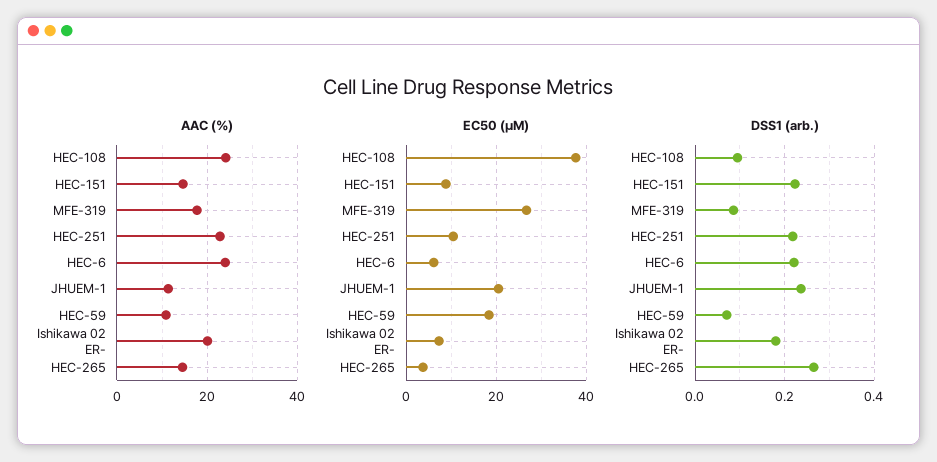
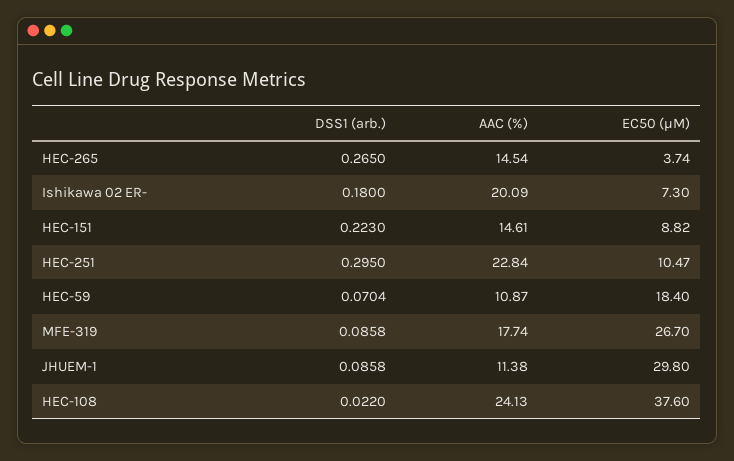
  {
    "AAC (%)": {
      "HEC-108": 24.13,
      "HEC-151": 14.61,
      "MFE-319": 17.74,
      "HEC-251": 22.84,
-     "HEC-6": 24,
      "JHUEM-1": 11.38,
      "HEC-59": 10.87,
      "Ishikawa 02 ER-": 20.09,
      "HEC-265": 14.54
    },
    "EC50 (µM)": {
      "HEC-108": 37.6,
      "HEC-151": 8.82,
      "MFE-319": 26.7,
      "HEC-251": 10.47,
-     "HEC-6": 6,
-     "JHUEM-1": 20,
+     "JHUEM-1": 29.8,
      "HEC-59": 18.4,
      "Ishikawa 02 ER-": 7.3,
      "HEC-265": 3.74
    },
    "DSS1 (arb.)": {
-     "HEC-108": 0.1,
+     "HEC-108": 0.022,
      "HEC-151": 0.223,
      "MFE-319": 0.0858,
-     "HEC-251": 0.22,
+     "HEC-251": 0.295,
-     "HEC-6": 0.22,
-     "JHUEM-1": 0.24,
+     "JHUEM-1": 0.0858,
      "HEC-59": 0.0704,
      "Ishikawa 02 ER-": 0.18,
      "HEC-265": 0.265
    }
  }

